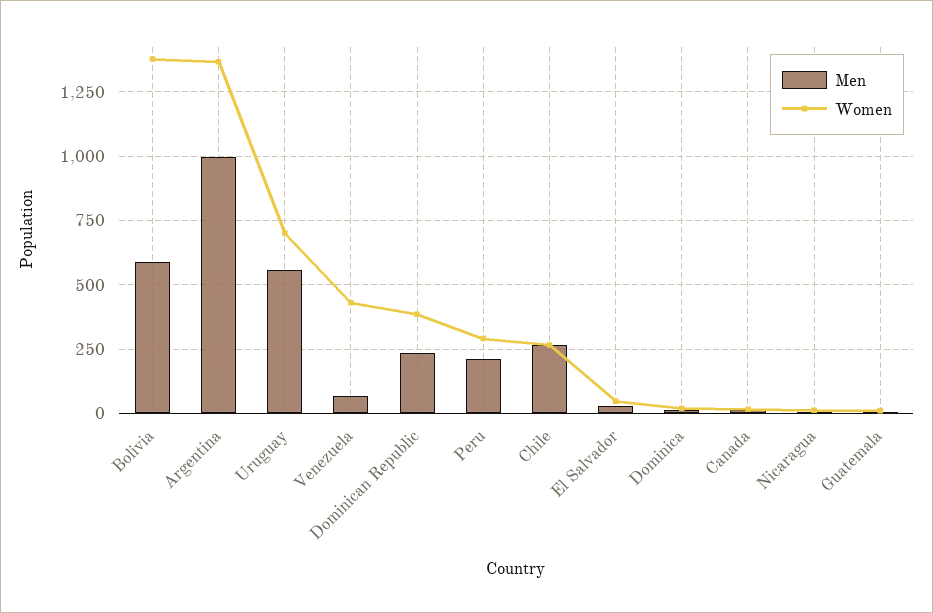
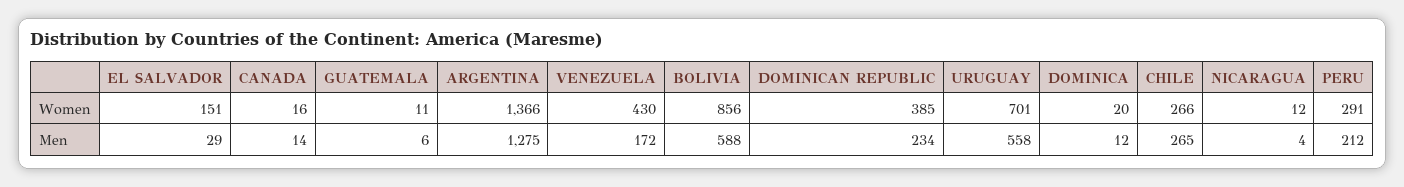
  {
    "Men": {
      "Bolivia": 588,
-     "Argentina": 1000,
+     "Argentina": 1275,
      "Uruguay": 558,
-     "Venezuela": 75,
+     "Venezuela": 172,
      "Dominican Republic": 234,
      "Peru": 212,
      "Chile": 265,
      "El Salvador": 29,
      "Dominica": 12,
      "Canada": 14,
      "Nicaragua": 4,
      "Guatemala": 6
    },
    "Women": {
-     "Bolivia": 1375,
+     "Bolivia": 856,
      "Argentina": 1366,
      "Uruguay": 701,
      "Venezuela": 430,
      "Dominican Republic": 385,
      "Peru": 291,
      "Chile": 266,
-     "El Salvador": 50,
+     "El Salvador": 151,
      "Dominica": 20,
      "Canada": 16,
      "Nicaragua": 12,
      "Guatemala": 11
    }
  }

